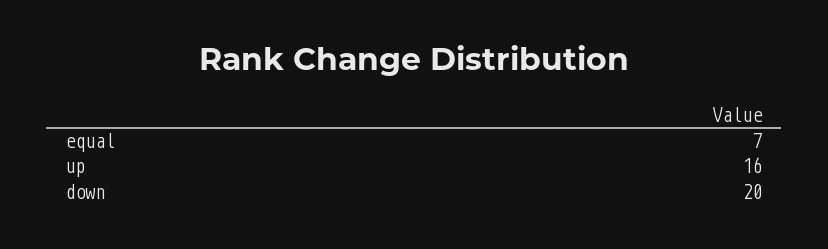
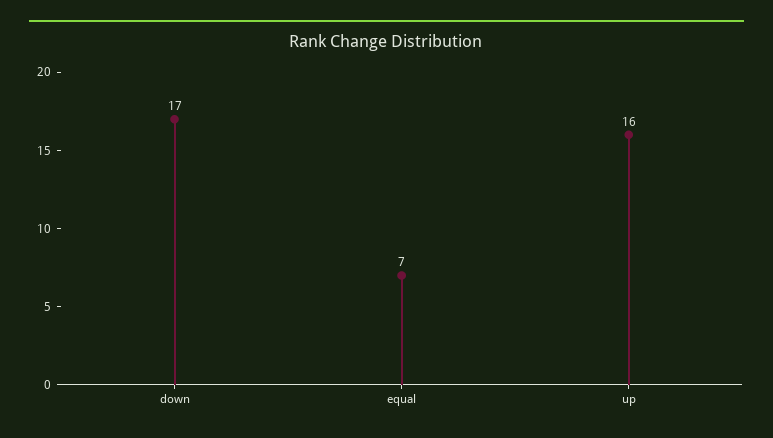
  {
    "equal": 7,
    "up": 16,
-   "down": 20
+   "down": 17
  }

